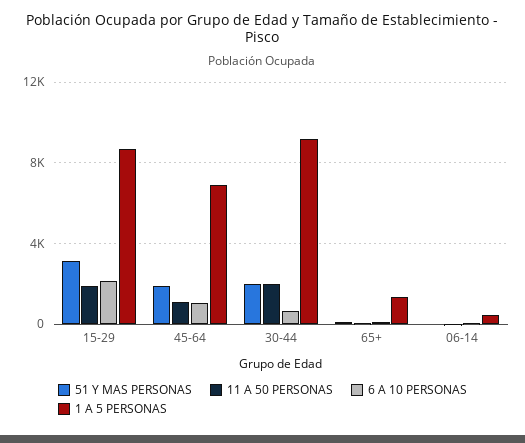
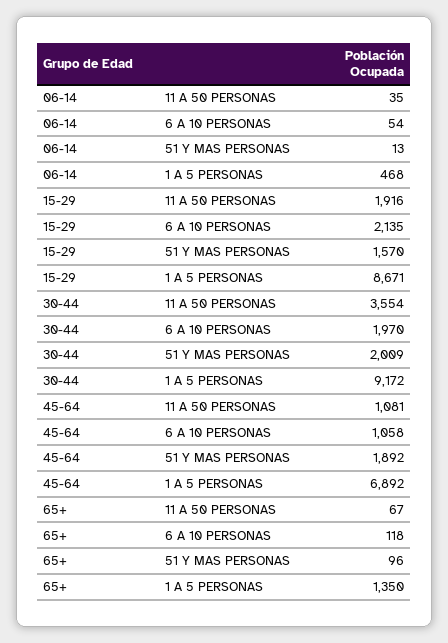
  {
    "51 Y MAS PERSONAS": {
-     "15-29": 3000,
+     "15-29": 1570,
      "45-64": 1892,
      "30-44": 2009,
      "65+": 96,
      "06-14": 13
    },
    "11 A 50 PERSONAS": {
      "15-29": 1916,
      "45-64": 1081,
-     "30-44": 2000,
+     "30-44": 3554,
      "65+": 67,
      "06-14": 35
    },
    "6 A 10 PERSONAS": {
      "15-29": 2135,
      "45-64": 1058,
-     "30-44": 500,
+     "30-44": 1970,
      "65+": 118,
      "06-14": 54
    },
    "1 A 5 PERSONAS": {
      "15-29": 8671,
      "45-64": 6892,
      "30-44": 9172,
      "65+": 1350,
      "06-14": 468
    }
  }

